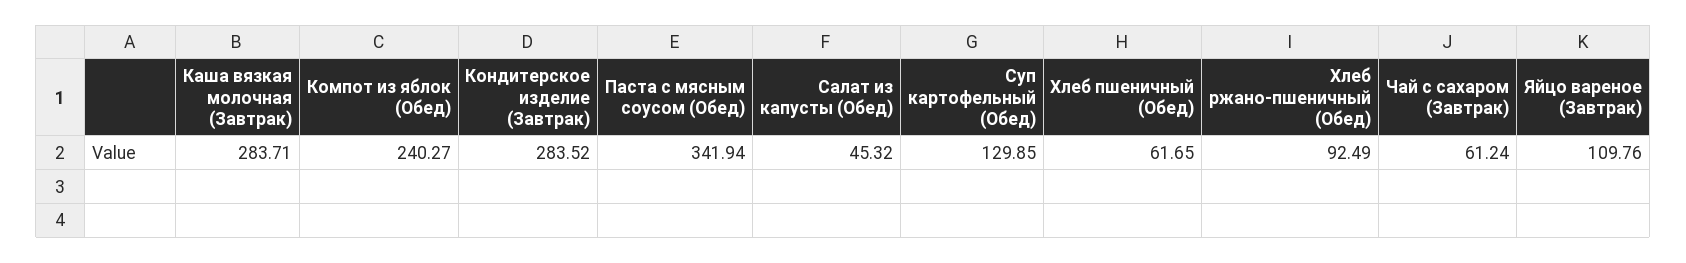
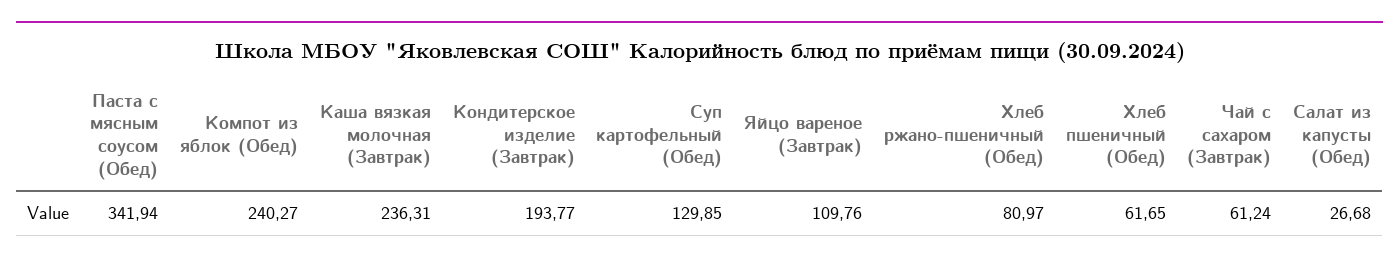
  {
-   "Каша вязкая молочная (Завтрак)": 283.71,
+   "Каша вязкая молочная (Завтрак)": 236.31,
    "Компот из яблок (Обед)": 240.27,
-   "Кондитерское изделие (Завтрак)": 283.52,
+   "Кондитерское изделие (Завтрак)": 193.77,
    "Паста с мясным соусом (Обед)": 341.94,
-   "Салат из капусты (Обед)": 45.32,
+   "Салат из капусты (Обед)": 26.68,
    "Суп картофельный (Обед)": 129.85,
    "Хлеб пшеничный (Обед)": 61.65,
-   "Хлеб ржано-пшеничный (Обед)": 92.49,
+   "Хлеб ржано-пшеничный (Обед)": 80.97,
    "Чай с сахаром (Завтрак)": 61.24,
    "Яйцо вареное (Завтрак)": 109.76
  }

